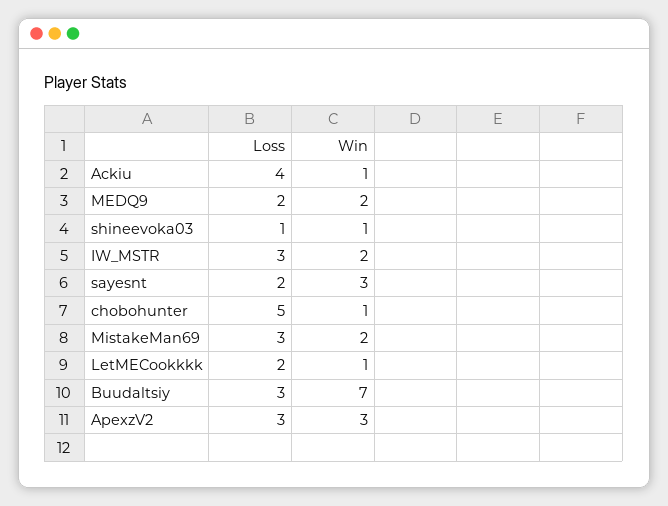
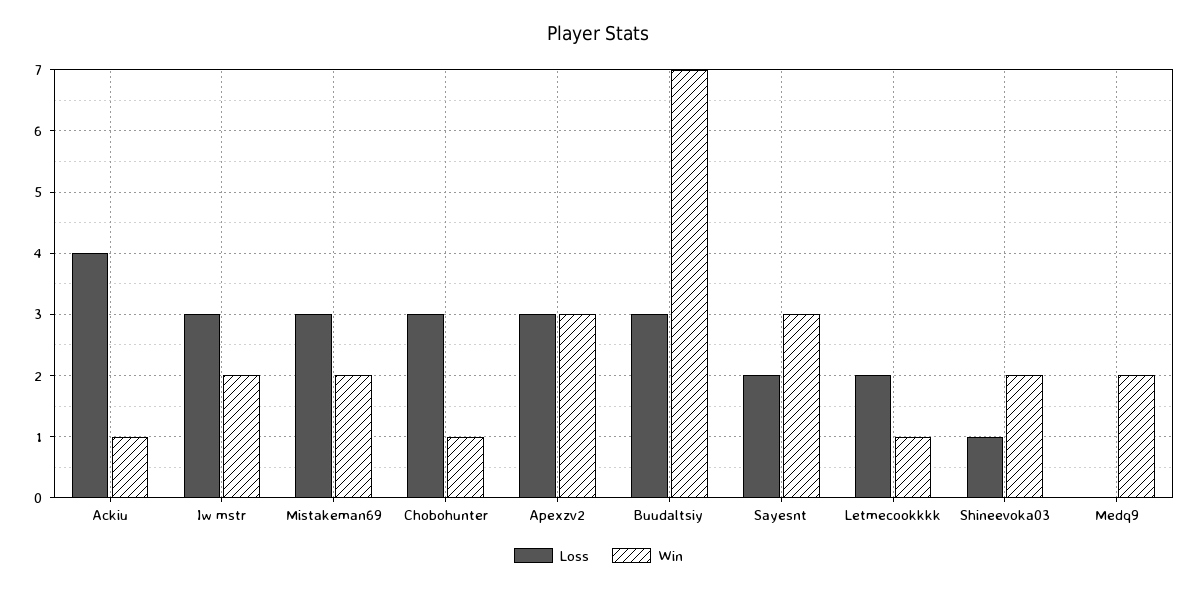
  {
    "Loss": {
      "Ackiu": 4,
-     "MEDQ9": 2,
+     "MEDQ9": 0,
      "shineevoka03": 1,
      "IW_MSTR": 3,
      "sayesnt": 2,
-     "chobohunter": 5,
+     "chobohunter": 3,
      "MistakeMan69": 3,
      "LetMECookkkk": 2,
      "Buudaltsiy": 3,
      "ApexzV2": 3
    },
    "Win": {
      "Ackiu": 1,
      "MEDQ9": 2,
-     "shineevoka03": 1,
+     "shineevoka03": 2,
      "IW_MSTR": 2,
      "sayesnt": 3,
      "chobohunter": 1,
      "MistakeMan69": 2,
      "LetMECookkkk": 1,
      "Buudaltsiy": 7,
      "ApexzV2": 3
    }
  }

